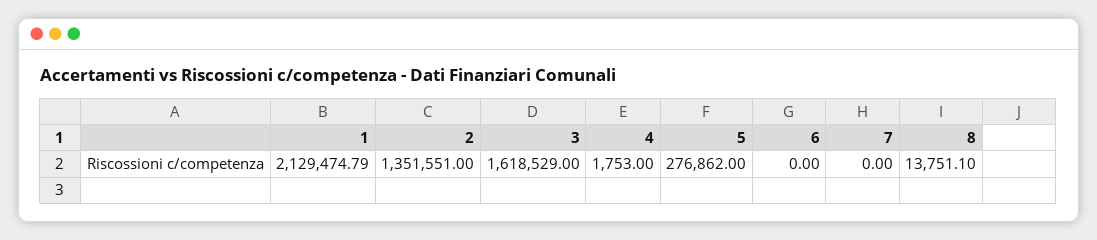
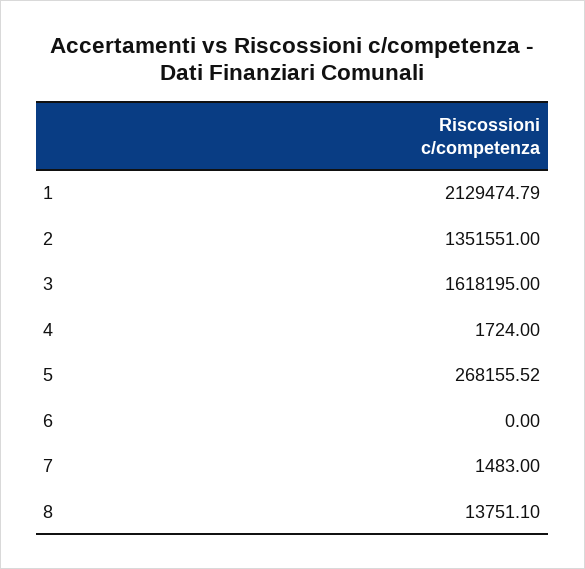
  {
    "1": 2129474.79,
    "2": 1351551,
-   "3": 1618529,
+   "3": 1618195,
-   "4": 1753,
+   "4": 1724,
-   "5": 276862,
+   "5": 268155.52,
    "6": 0,
-   "7": 0,
+   "7": 1483,
    "8": 13751.1
  }

